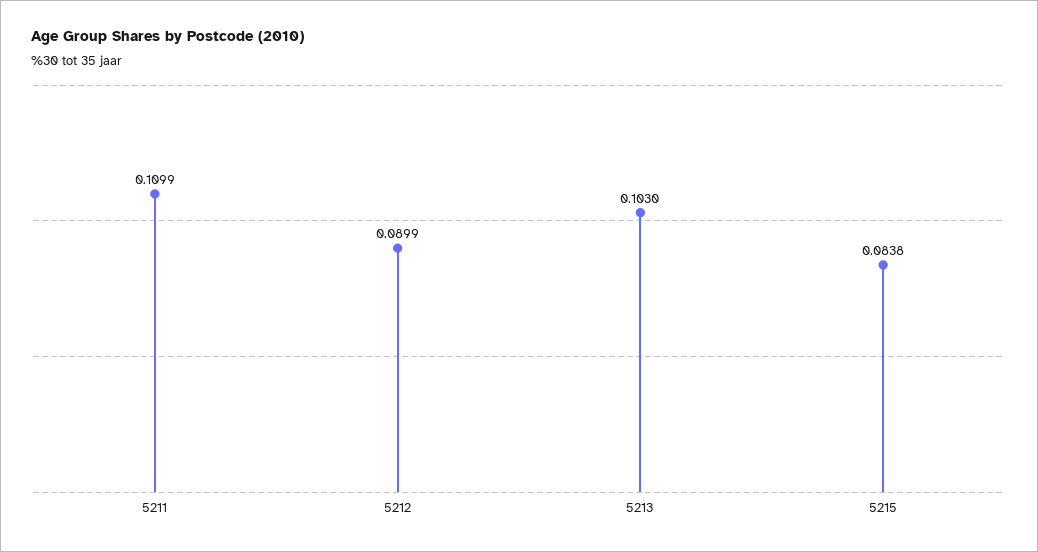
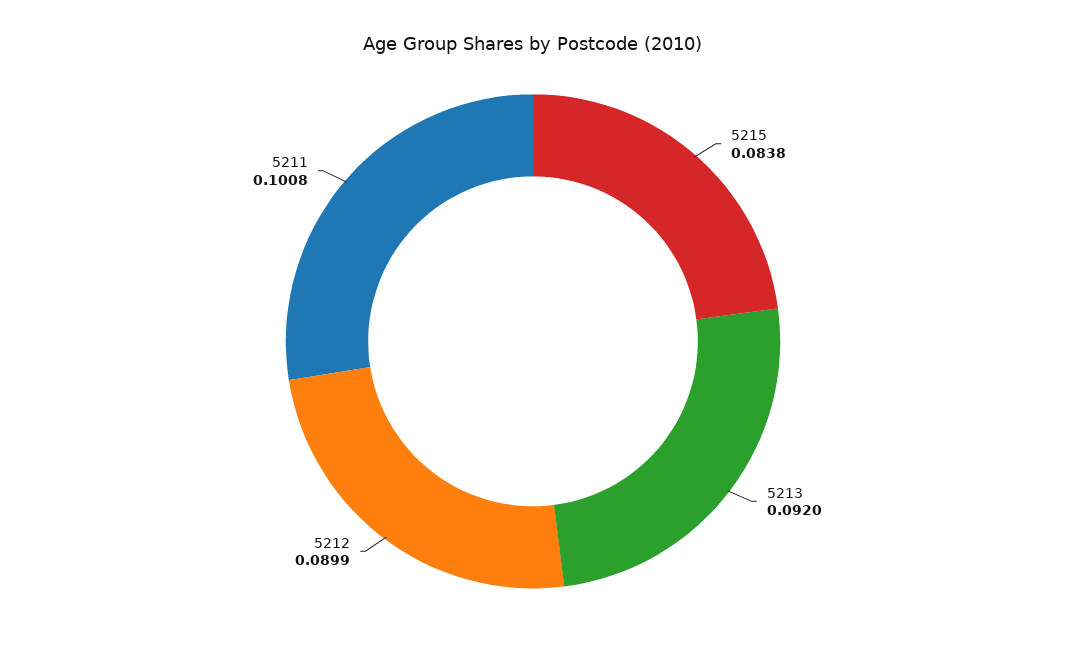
  {
-   "5211": 0.1099,
+   "5211": 0.1008,
    "5212": 0.0899,
-   "5213": 0.103,
+   "5213": 0.092,
    "5215": 0.0838
  }

